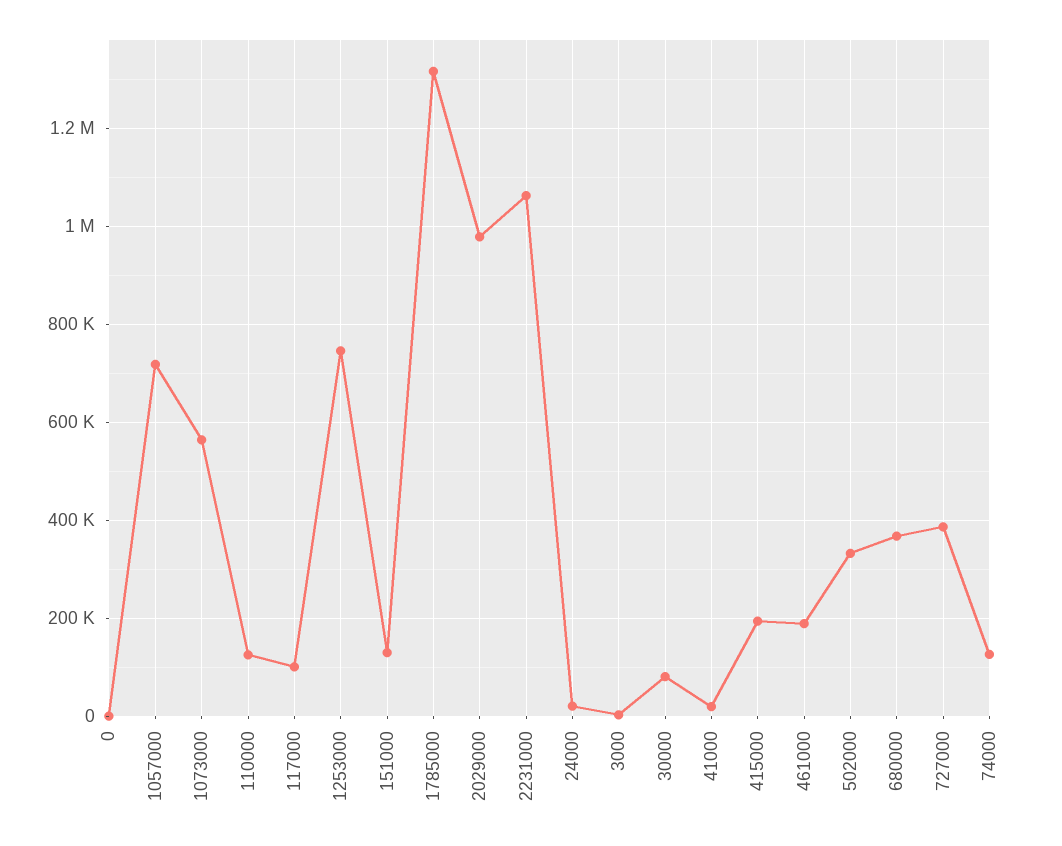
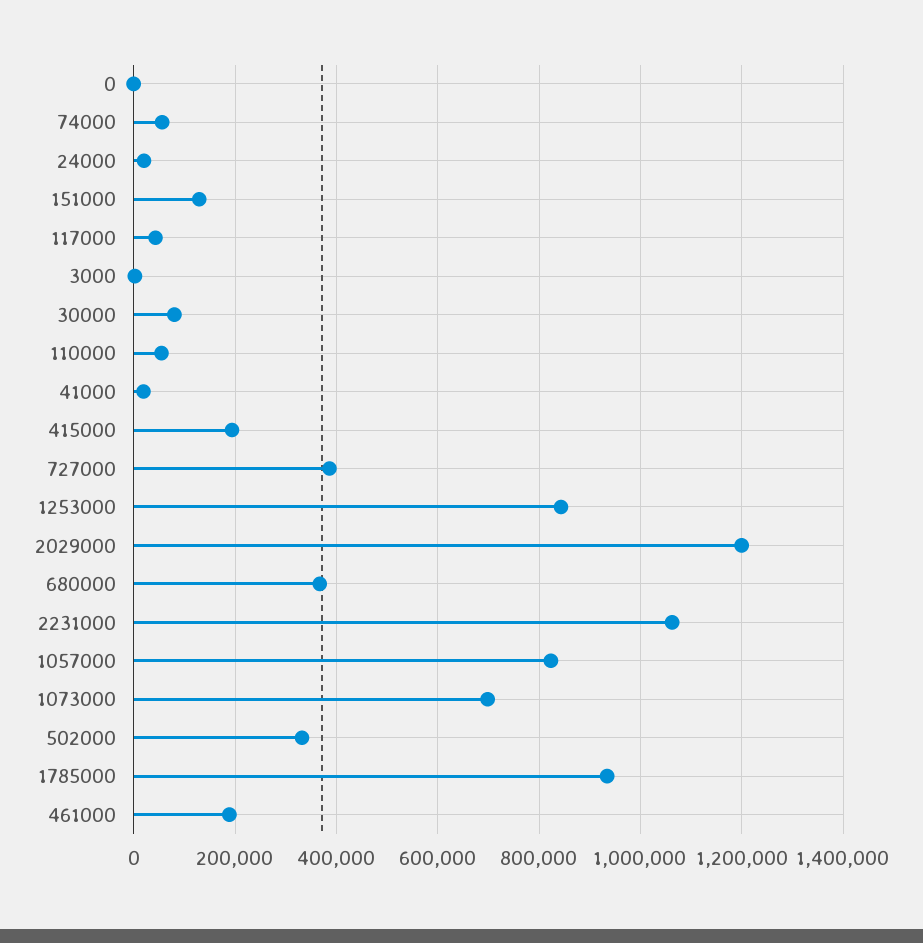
  {
    "0": 0,
-   "1057000": 720000,
+   "1057000": 820000,
-   "1073000": 560000,
+   "1073000": 700000,
-   "110000": 120000,
+   "110000": 60000,
-   "117000": 100000,
+   "117000": 40000,
-   "1253000": 740000,
+   "1253000": 840000,
    "151000": 120000,
-   "1785000": 1320000,
+   "1785000": 940000,
-   "2029000": 980000,
+   "2029000": 1200000,
    "2231000": 1060000,
    "24000": 20000,
    "3000": 0,
    "30000": 80000,
    "41000": 20000,
    "415000": 200000,
    "461000": 180000,
    "502000": 340000,
    "680000": 360000,
    "727000": 380000,
-   "74000": 120000
+   "74000": 60000
  }

